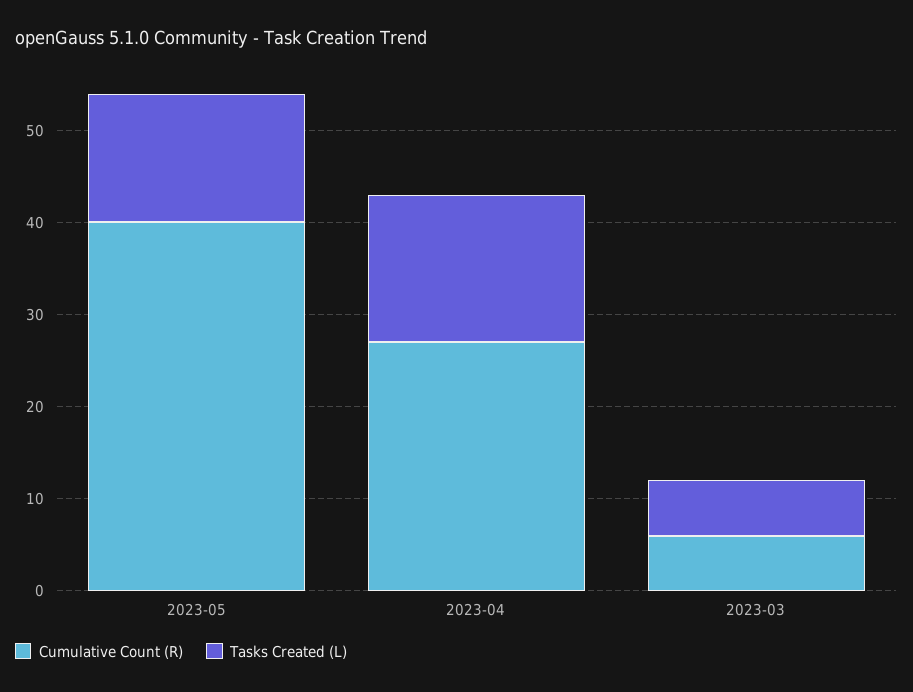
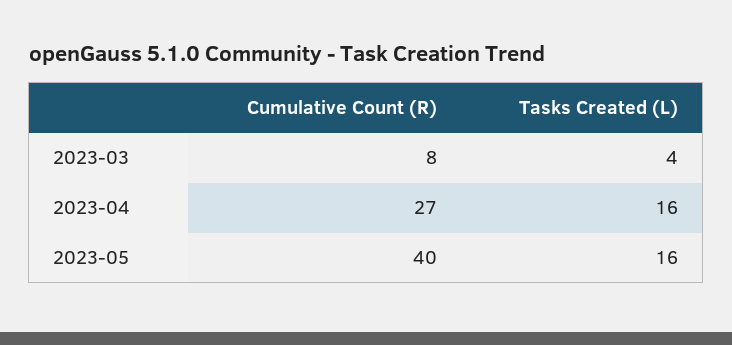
  {
    "Cumulative Count (R)": {
      "2023-05": 40,
      "2023-04": 27,
-     "2023-03": 6
+     "2023-03": 8
    },
    "Tasks Created (L)": {
-     "2023-05": 14,
+     "2023-05": 16,
      "2023-04": 16,
-     "2023-03": 6
+     "2023-03": 4
    }
  }

